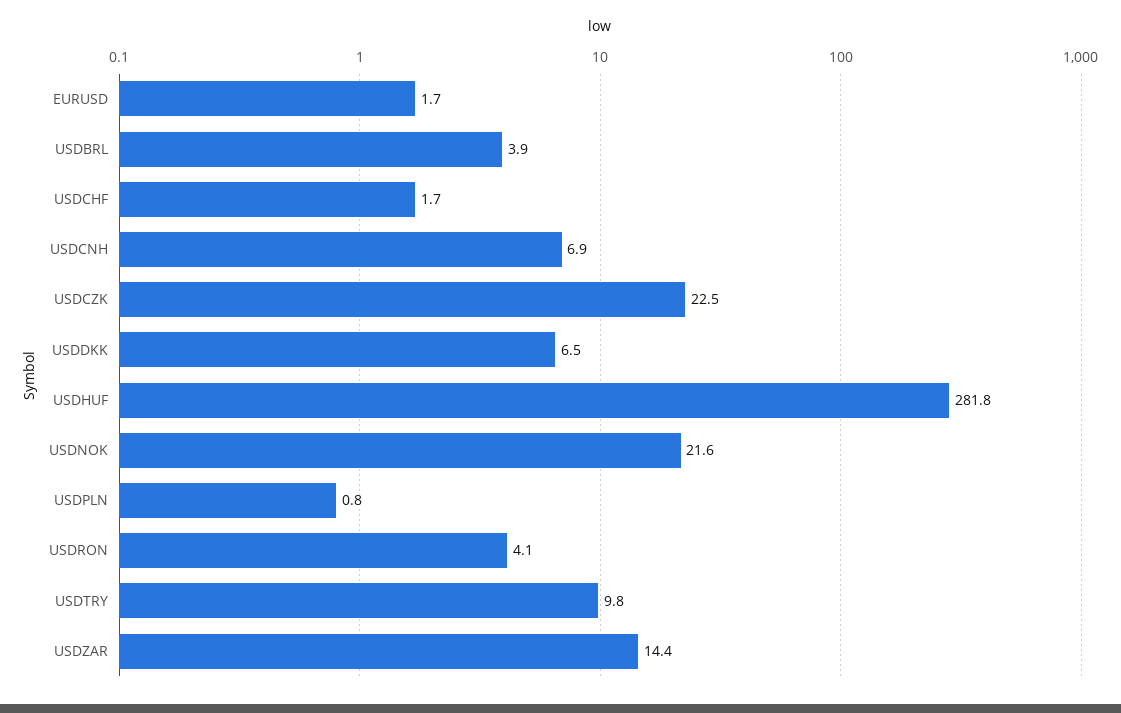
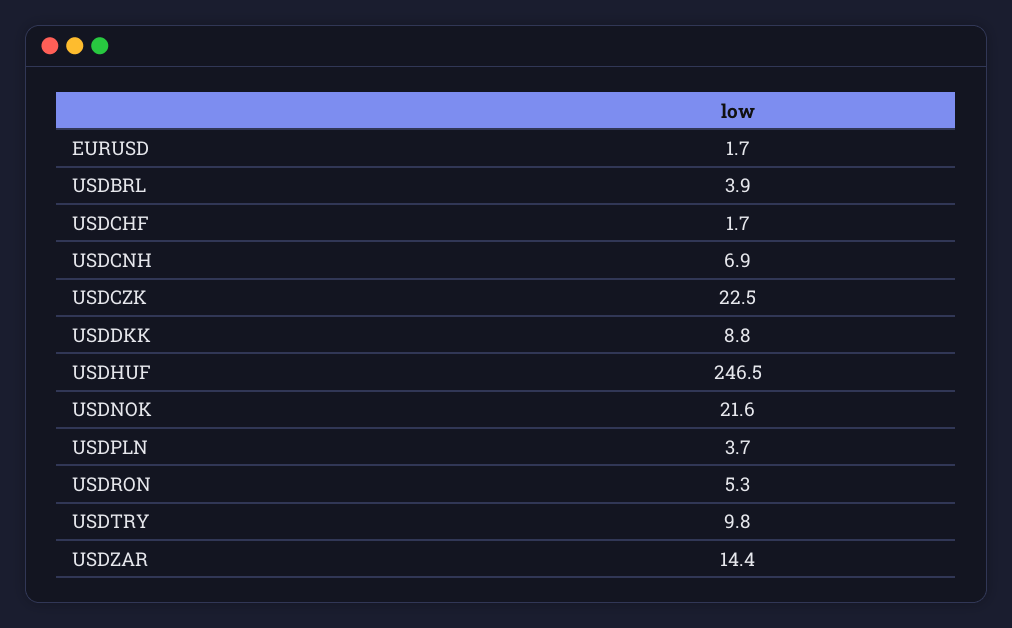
  {
    "EURUSD": 1.7,
    "USDBRL": 3.9,
    "USDCHF": 1.7,
    "USDCNH": 6.9,
    "USDCZK": 22.5,
-   "USDDKK": 6.5,
+   "USDDKK": 8.8,
-   "USDHUF": 281.8,
+   "USDHUF": 246.5,
    "USDNOK": 21.6,
-   "USDPLN": 0.8,
+   "USDPLN": 3.7,
-   "USDRON": 4.1,
+   "USDRON": 5.3,
    "USDTRY": 9.8,
    "USDZAR": 14.4
  }

